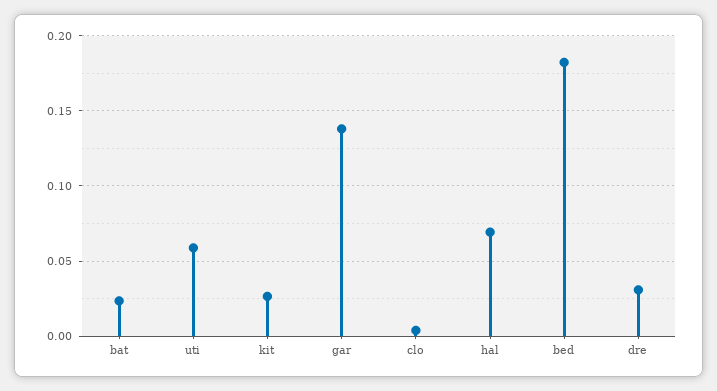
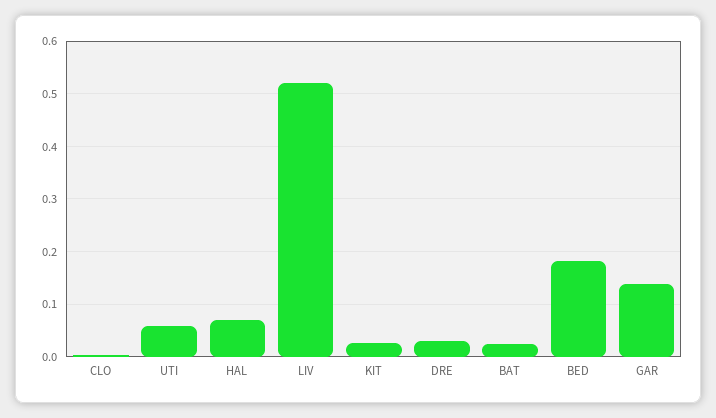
  {
    "bat": 0.025,
    "uti": 0.06,
    "kit": 0.025,
    "gar": 0.14,
    "clo": 0.005,
    "hal": 0.07,
    "bed": 0.18,
-   "dre": 0.03
+   "dre": 0.03,
+   "LIV": 0.52
  }

